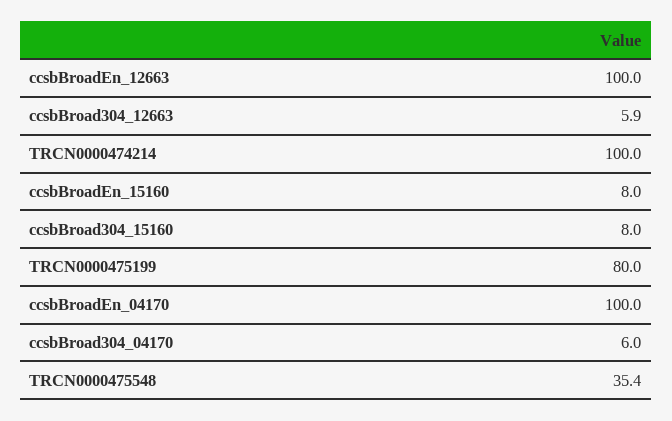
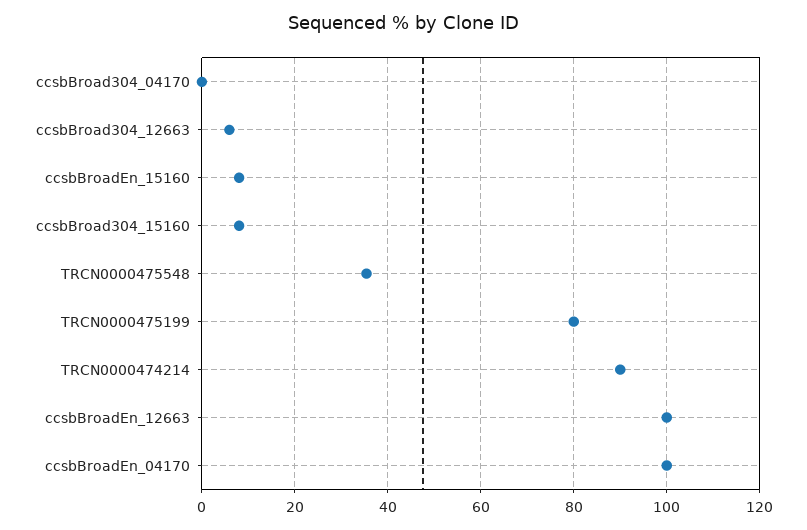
  {
    "ccsbBroadEn_12663": 100,
    "ccsbBroad304_12663": 5.9,
-   "TRCN0000474214": 100,
+   "TRCN0000474214": 90,
    "ccsbBroadEn_15160": 8,
    "ccsbBroad304_15160": 8,
    "TRCN0000475199": 80,
    "ccsbBroadEn_04170": 100,
-   "ccsbBroad304_04170": 6,
+   "ccsbBroad304_04170": 0,
    "TRCN0000475548": 35.4
  }

